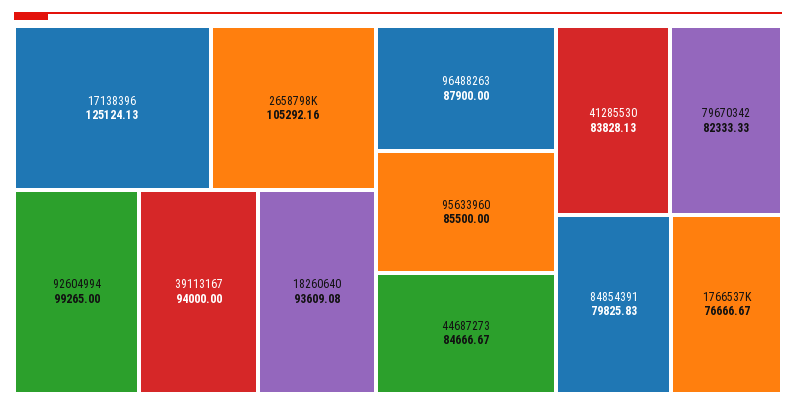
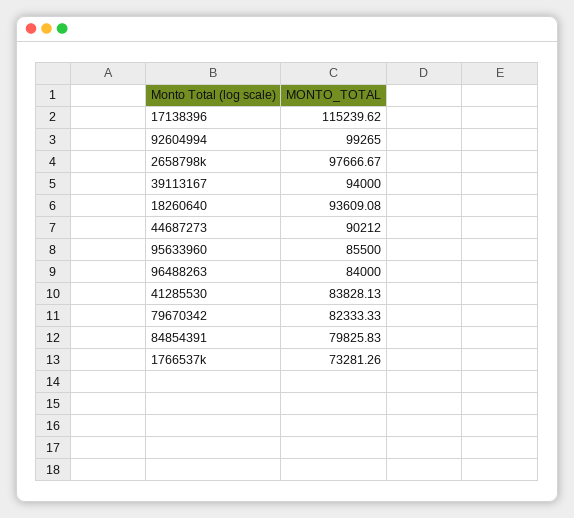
  {
-   "17138396": 125124.13,
+   "17138396": 115239.62,
-   "2658798K": 105292.16,
+   "2658798K": 97666.67,
    "92604994": 99265,
    "39113167": 94000,
    "18260640": 93609.08,
-   "96488263": 87900,
+   "96488263": 84000,
    "95633960": 85500,
-   "44687273": 84666.67,
+   "44687273": 90212,
    "41285530": 83828.13,
    "79670342": 82333.33,
    "84854391": 79825.83,
-   "1766537K": 76666.67
+   "1766537K": 73281.26
  }

